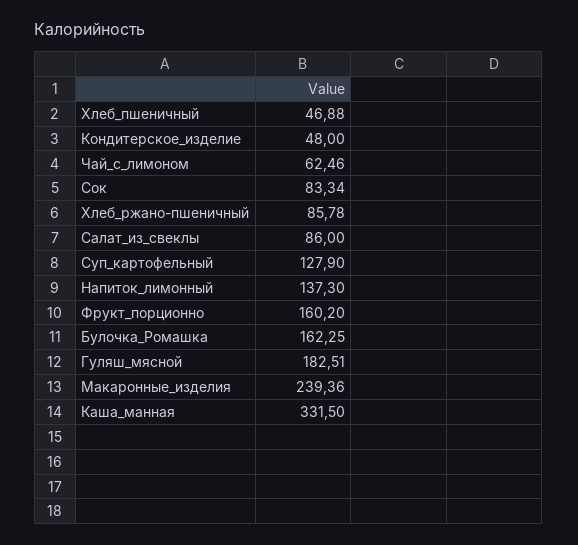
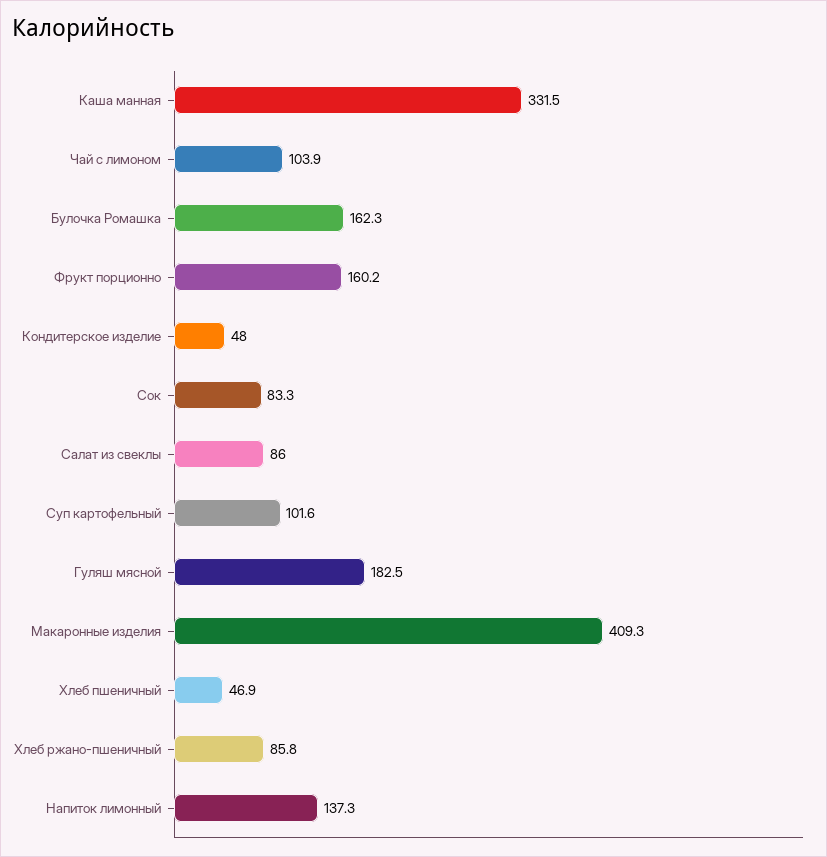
  {
    "Хлеб_пшеничный": 46.88,
    "Кондитерское_изделие": 48,
-   "Чай_с_лимоном": 62.46,
+   "Чай_с_лимоном": 103.9,
    "Сок": 83.34,
    "Хлеб_ржано-пшеничный": 85.78,
    "Салат_из_свеклы": 86,
-   "Суп_картофельный": 127.9,
+   "Суп_картофельный": 101.6,
    "Напиток_лимонный": 137.3,
    "Фрукт_порционно": 160.2,
    "Булочка_Ромашка": 162.25,
    "Гуляш_мясной": 182.51,
-   "Макаронные_изделия": 239.36,
+   "Макаронные_изделия": 409.3,
    "Каша_манная": 331.5
  }

